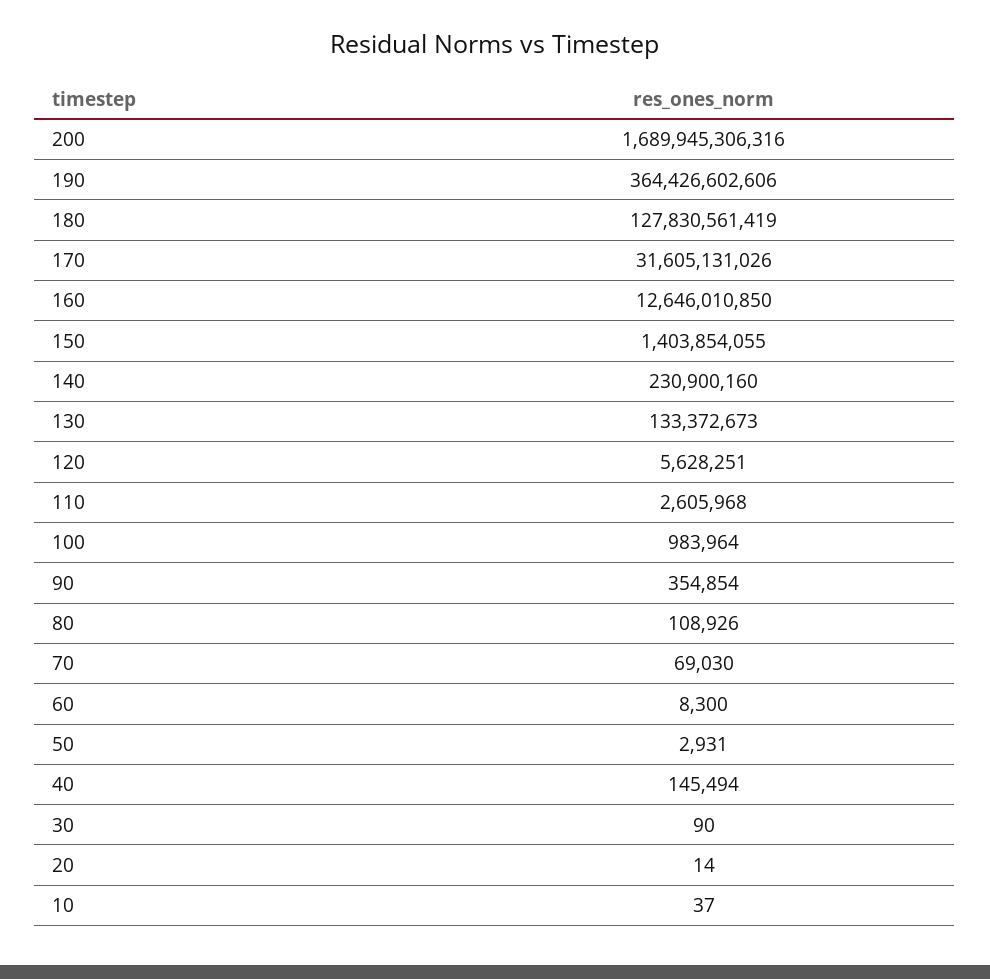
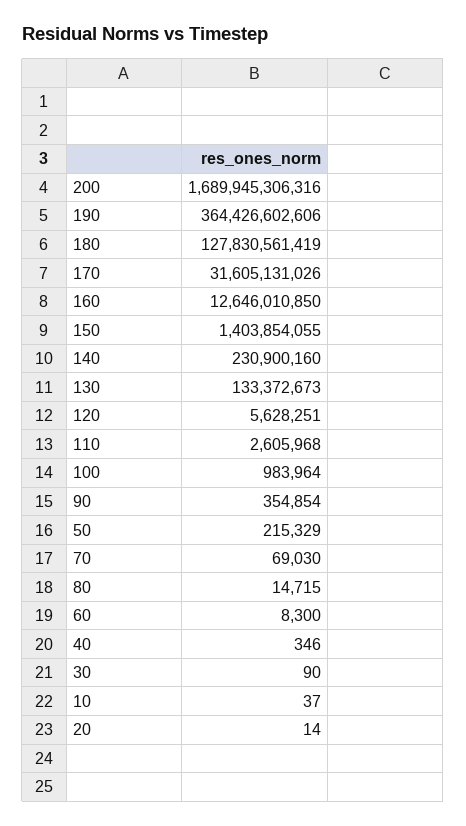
  {
    "200": 1689945306316,
    "190": 364426602606,
    "180": 127830561419,
    "170": 31605131026,
    "160": 12646010850,
    "150": 1403854055,
    "140": 230900160,
    "130": 133372673,
    "120": 5628251,
    "110": 2605968,
    "100": 983964,
    "90": 354854,
-   "80": 108926,
+   "80": 14715,
    "70": 69030,
    "60": 8300,
-   "50": 2931,
+   "50": 215329,
-   "40": 145494,
+   "40": 346,
    "30": 90,
    "20": 14,
    "10": 37
  }

